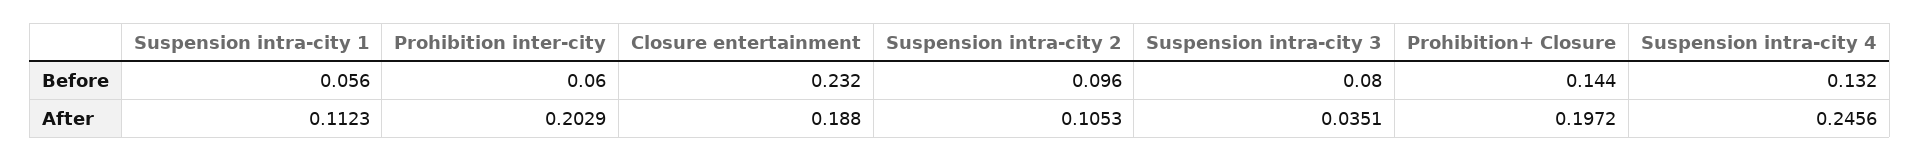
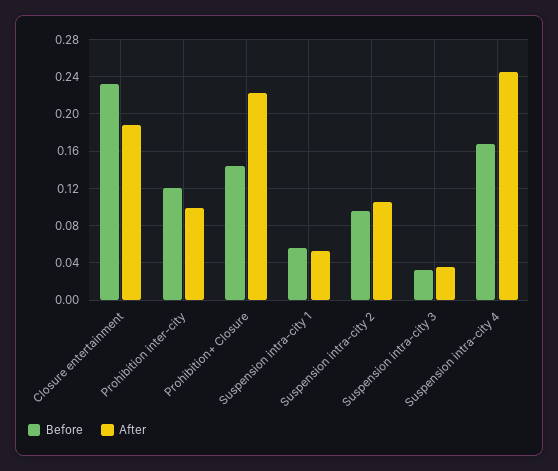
  {
    "Before": {
      "Suspension intra-city 1": 0.056,
-     "Prohibition inter-city": 0.06,
+     "Prohibition inter-city": 0.12,
      "Closure entertainment": 0.232,
      "Suspension intra-city 2": 0.096,
-     "Suspension intra-city 3": 0.08,
+     "Suspension intra-city 3": 0.03,
      "Prohibition+ Closure": 0.144,
-     "Suspension intra-city 4": 0.132
+     "Suspension intra-city 4": 0.17
    },
    "After": {
-     "Suspension intra-city 1": 0.1123,
+     "Suspension intra-city 1": 0.05,
-     "Prohibition inter-city": 0.2029,
+     "Prohibition inter-city": 0.1,
      "Closure entertainment": 0.188,
      "Suspension intra-city 2": 0.1053,
      "Suspension intra-city 3": 0.0351,
-     "Prohibition+ Closure": 0.1972,
+     "Prohibition+ Closure": 0.22,
      "Suspension intra-city 4": 0.2456
    }
  }

